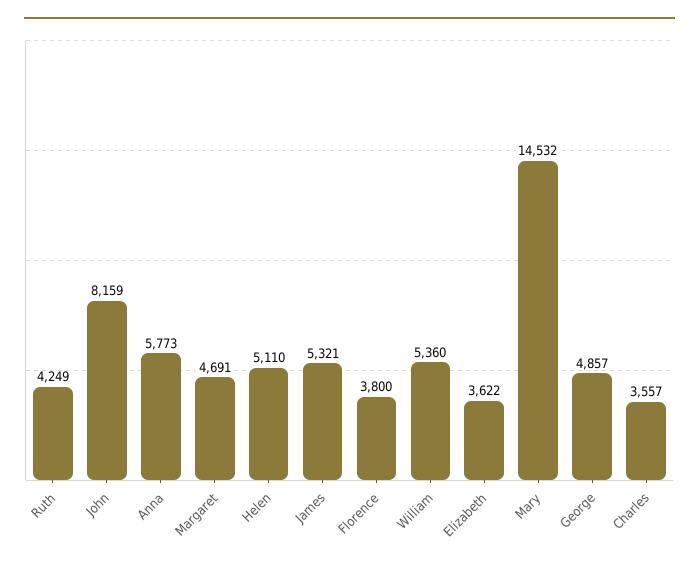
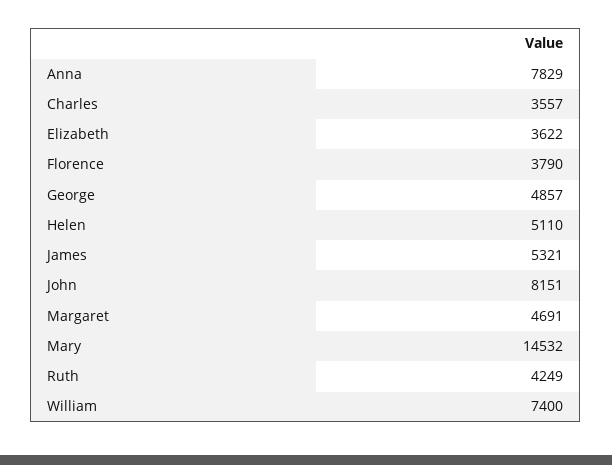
  {
    "Ruth": 4249,
-   "John": 8159,
+   "John": 8151,
-   "Anna": 5773,
+   "Anna": 7829,
    "Margaret": 4691,
    "Helen": 5110,
    "James": 5321,
-   "Florence": 3800,
+   "Florence": 3790,
-   "William": 5360,
+   "William": 7400,
    "Elizabeth": 3622,
    "Mary": 14532,
    "George": 4857,
    "Charles": 3557
  }

